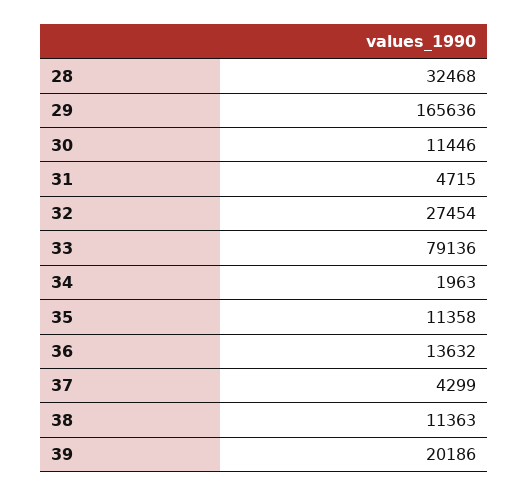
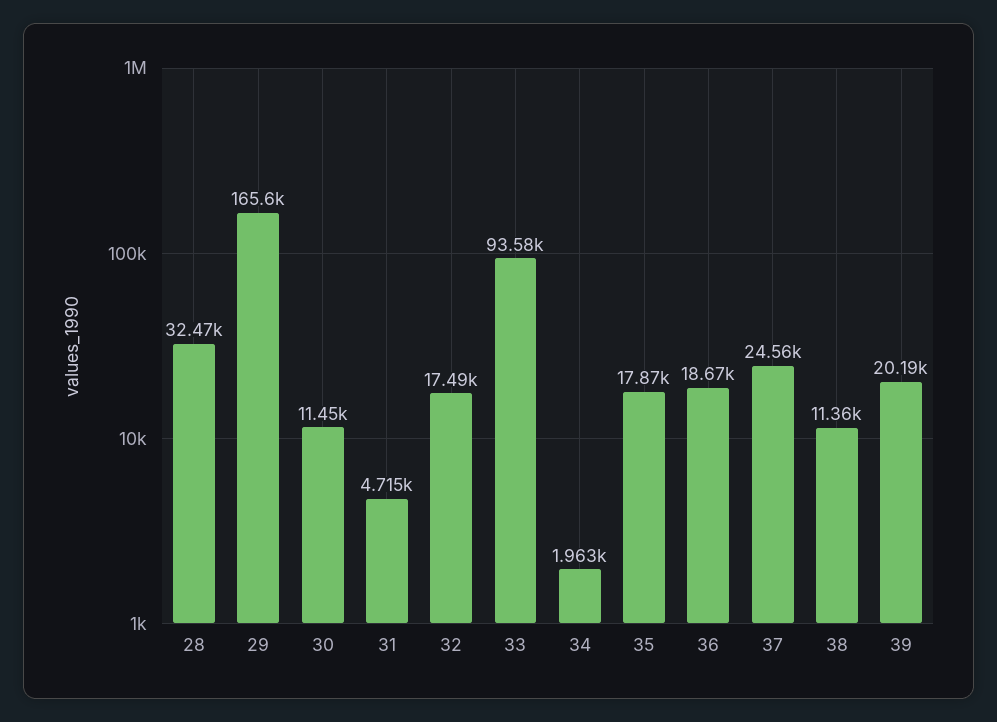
  {
    "28": 32468,
    "29": 165636,
    "30": 11446,
    "31": 4715,
-   "32": 27454,
+   "32": 17490,
-   "33": 79136,
+   "33": 93580,
    "34": 1963,
-   "35": 11358,
+   "35": 17870,
-   "36": 13632,
+   "36": 18670,
-   "37": 4299,
+   "37": 24560,
    "38": 11363,
    "39": 20186
  }

